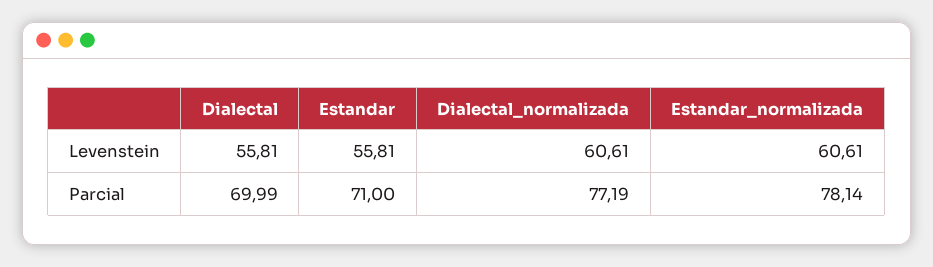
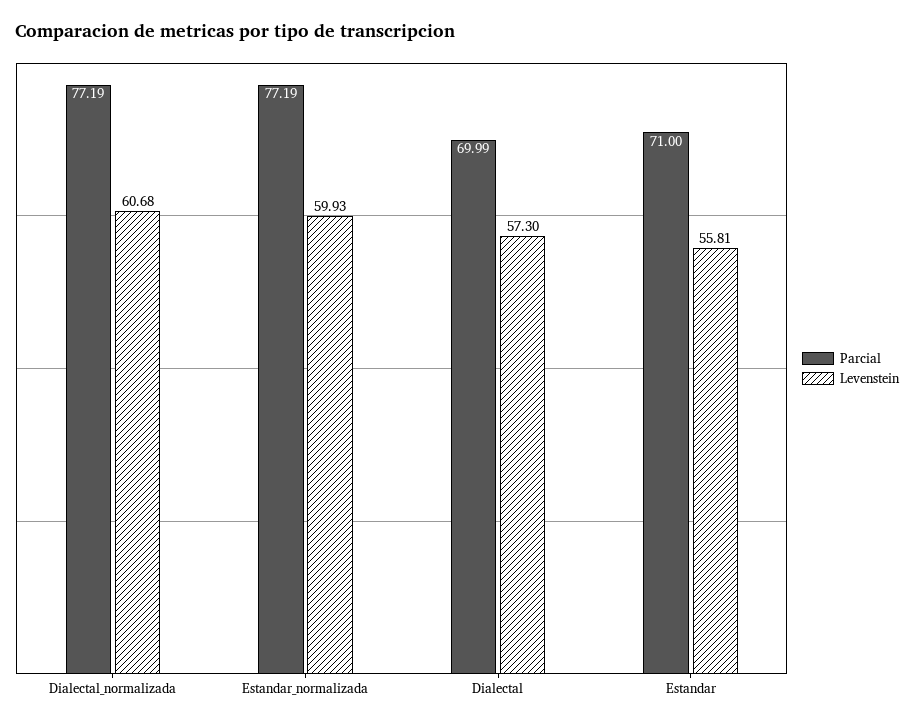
  {
    "Levenstein": {
-     "Dialectal": 55.81,
+     "Dialectal": 57.3,
      "Estandar": 55.81,
-     "Dialectal_normalizada": 60.61,
+     "Dialectal_normalizada": 60.68,
-     "Estandar_normalizada": 60.61
+     "Estandar_normalizada": 59.93
    },
    "Parcial": {
      "Dialectal": 69.99,
      "Estandar": 71,
      "Dialectal_normalizada": 77.19,
-     "Estandar_normalizada": 78.14
+     "Estandar_normalizada": 77.19
    }
  }

